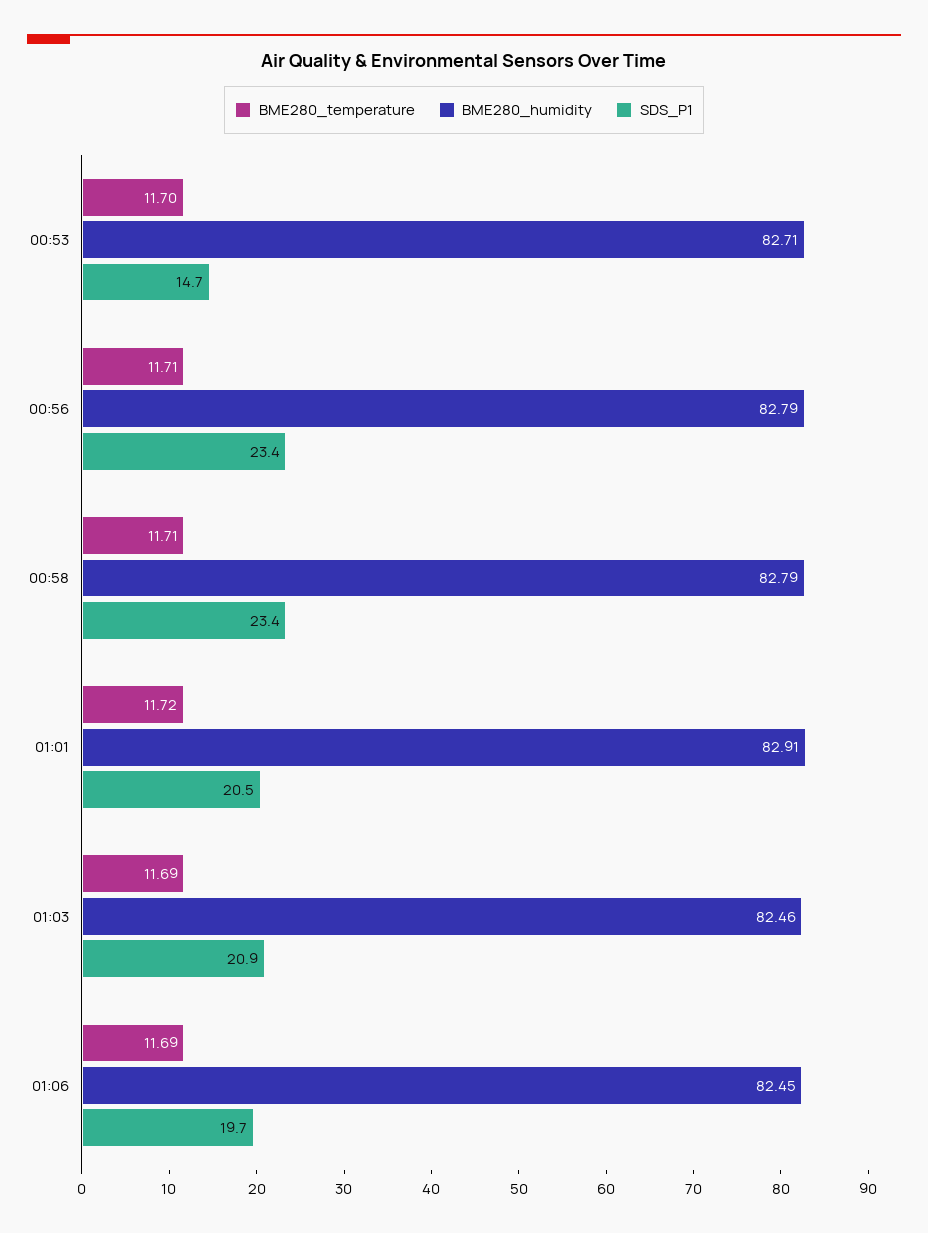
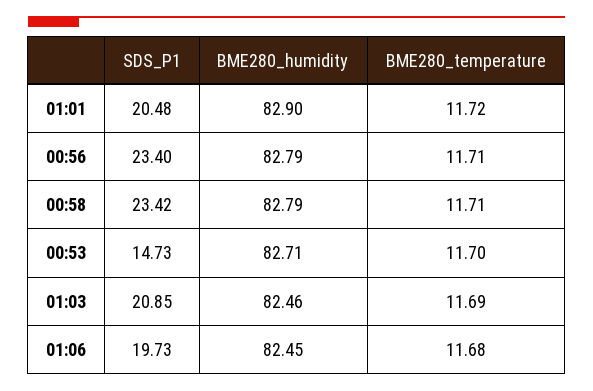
  {
    "BME280_temperature": {
      "00:53": 11.7,
      "00:56": 11.71,
      "00:58": 11.71,
      "01:01": 11.72,
      "01:03": 11.69,
-     "01:06": 11.69
+     "01:06": 11.68
    },
    "BME280_humidity": {
      "00:53": 82.71,
      "00:56": 82.79,
      "00:58": 82.79,
-     "01:01": 82.91,
+     "01:01": 82.9,
      "01:03": 82.46,
      "01:06": 82.45
    },
    "SDS_P1": {
      "00:53": 14.73,
      "00:56": 23.4,
      "00:58": 23.42,
      "01:01": 20.48,
      "01:03": 20.85,
      "01:06": 19.73
    }
  }

